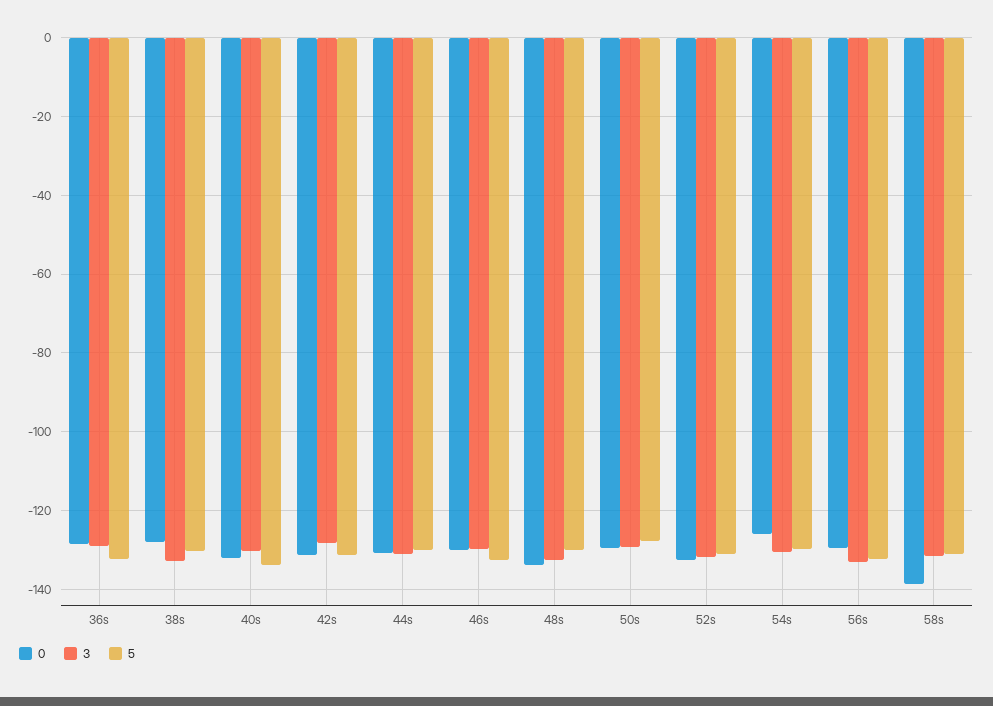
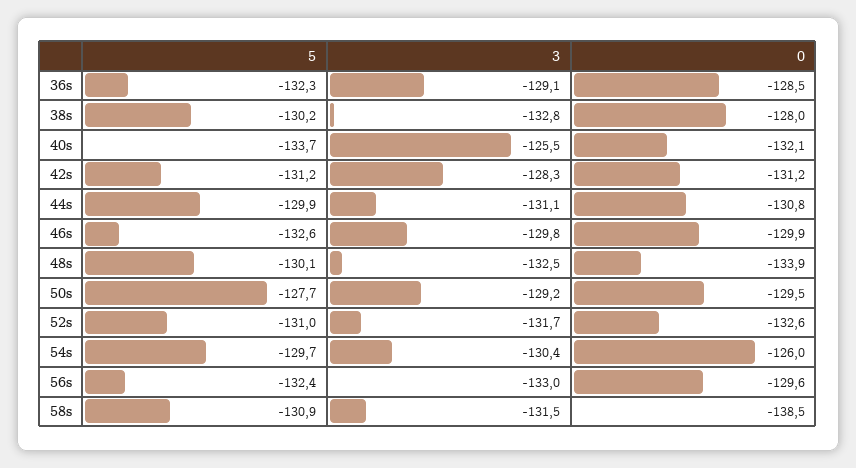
  {
    "0": {
      "36s": -128.5,
      "38s": -128,
      "40s": -132.1,
      "42s": -131.2,
      "44s": -130.8,
      "46s": -129.9,
      "48s": -133.9,
      "50s": -129.5,
      "52s": -132.6,
      "54s": -126,
      "56s": -129.6,
      "58s": -138.5
    },
    "3": {
      "36s": -129.1,
      "38s": -132.8,
-     "40s": -130,
+     "40s": -125.5,
      "42s": -128.3,
      "44s": -131.1,
      "46s": -129.8,
      "48s": -132.5,
      "50s": -129.2,
      "52s": -131.7,
      "54s": -130.4,
      "56s": -133,
      "58s": -131.5
    },
    "5": {
      "36s": -132.3,
      "38s": -130.2,
      "40s": -133.7,
      "42s": -131.2,
      "44s": -129.9,
      "46s": -132.6,
      "48s": -130.1,
      "50s": -127.7,
      "52s": -131,
      "54s": -129.7,
      "56s": -132.4,
      "58s": -130.9
    }
  }

